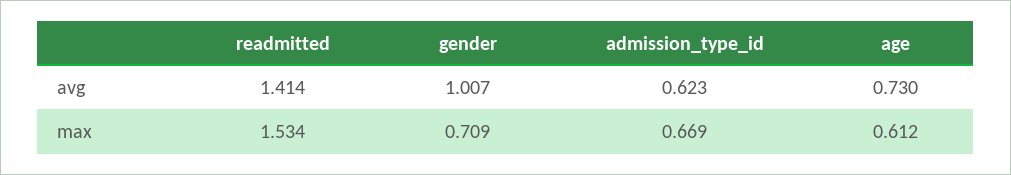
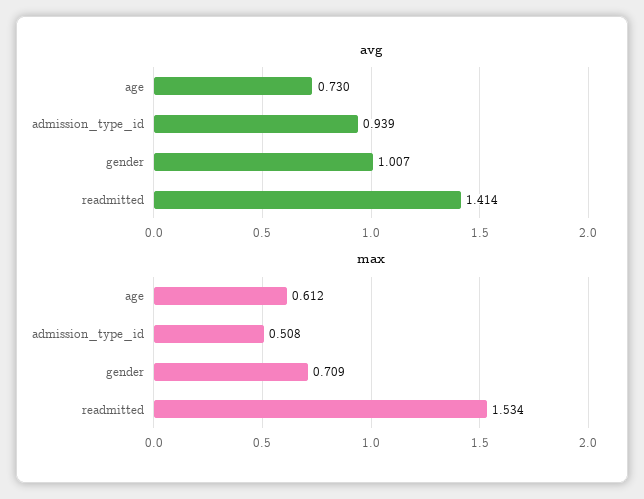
  {
    "avg": {
      "readmitted": 1.414,
      "gender": 1.007,
-     "admission_type_id": 0.623,
+     "admission_type_id": 0.939,
      "age": 0.73
    },
    "max": {
      "readmitted": 1.534,
      "gender": 0.709,
-     "admission_type_id": 0.669,
+     "admission_type_id": 0.508,
      "age": 0.612
    }
  }

